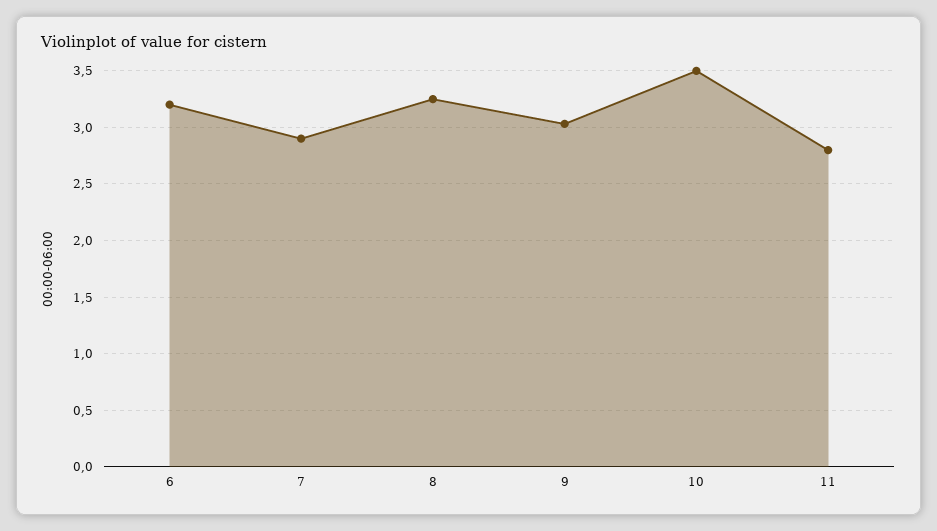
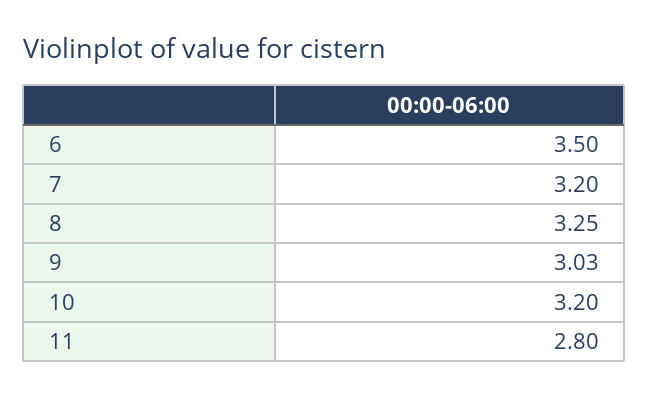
  {
-   "6": 3.2,
+   "6": 3.5,
-   "7": 2.9,
+   "7": 3.2,
    "8": 3.25,
    "9": 3.03,
-   "10": 3.5,
+   "10": 3.2,
    "11": 2.8
  }

